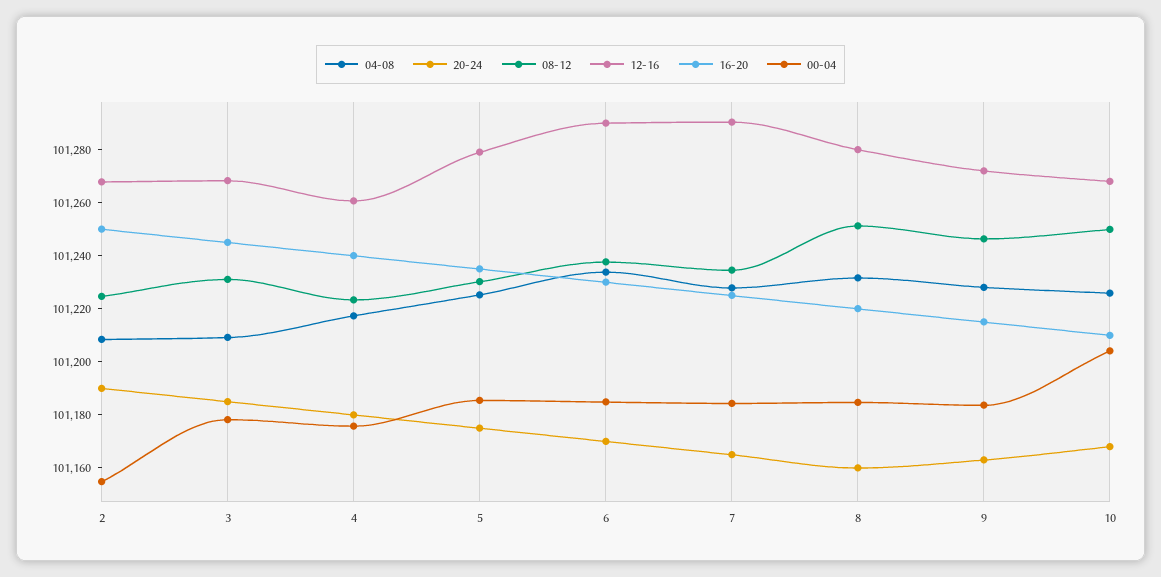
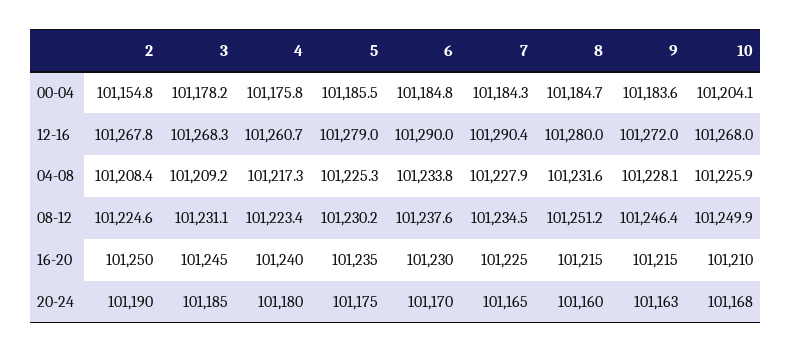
  {
    "04-08": {
      "2": 101208.4,
      "3": 101209.2,
      "4": 101217.3,
      "5": 101225.3,
      "6": 101233.8,
      "7": 101227.9,
      "8": 101231.6,
      "9": 101228.1,
      "10": 101225.9
    },
    "20-24": {
      "2": 101190,
      "3": 101185,
      "4": 101180,
      "5": 101175,
      "6": 101170,
      "7": 101165,
      "8": 101160,
      "9": 101163,
      "10": 101168
    },
    "08-12": {
      "2": 101224.6,
      "3": 101231.1,
      "4": 101223.4,
      "5": 101230.2,
      "6": 101237.6,
      "7": 101234.5,
      "8": 101251.2,
      "9": 101246.4,
      "10": 101249.9
    },
    "12-16": {
      "2": 101267.8,
      "3": 101268.3,
      "4": 101260.7,
      "5": 101279,
      "6": 101290,
      "7": 101290.4,
      "8": 101280,
      "9": 101272,
      "10": 101268
    },
    "16-20": {
      "2": 101250,
      "3": 101245,
      "4": 101240,
      "5": 101235,
      "6": 101230,
      "7": 101225,
-     "8": 101220,
+     "8": 101215,
      "9": 101215,
      "10": 101210
    },
    "00-04": {
      "2": 101154.8,
      "3": 101178.2,
      "4": 101175.8,
      "5": 101185.5,
      "6": 101184.8,
      "7": 101184.3,
      "8": 101184.7,
      "9": 101183.6,
      "10": 101204.1
    }
  }

